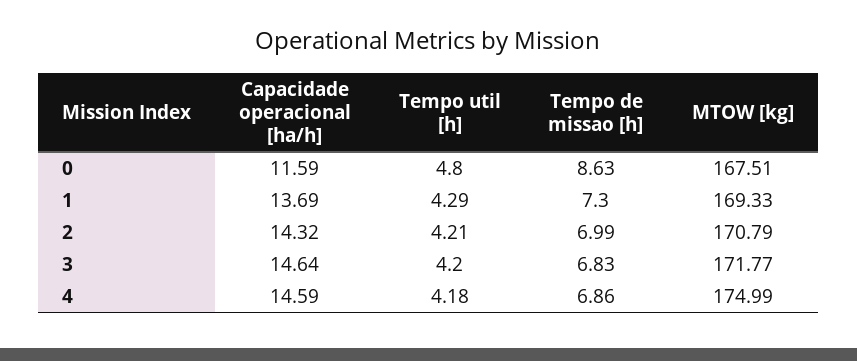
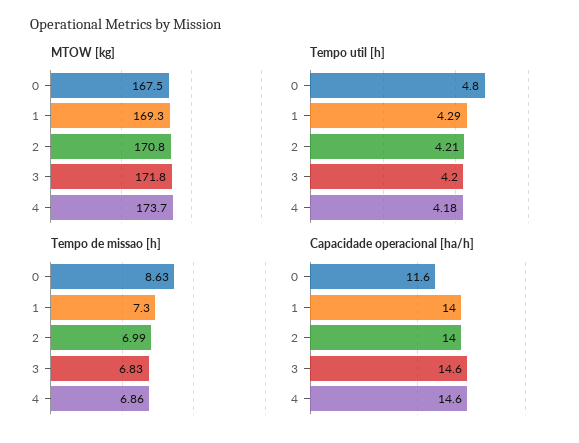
  {
    "Capacidade operacional [ha/h]": {
      "0": 11.59,
-     "1": 13.69,
+     "1": 14,
-     "2": 14.32,
+     "2": 14,
      "3": 14.64,
      "4": 14.59
    },
    "Tempo util [h]": {
      "0": 4.8,
      "1": 4.29,
      "2": 4.21,
      "3": 4.2,
      "4": 4.18
    },
    "Tempo de missao [h]": {
      "0": 8.63,
      "1": 7.3,
      "2": 6.99,
      "3": 6.83,
      "4": 6.86
    },
    "MTOW [kg]": {
      "0": 167.51,
      "1": 169.33,
      "2": 170.79,
      "3": 171.77,
-     "4": 174.99
+     "4": 173.7
    }
  }

